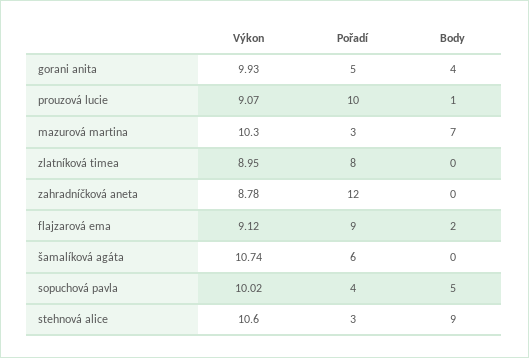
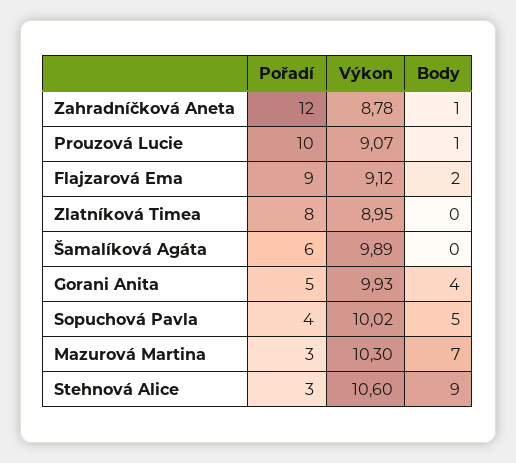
  {
    "Výkon": {
      "gorani anita": 9.93,
      "prouzová lucie": 9.07,
      "mazurová martina": 10.3,
      "zlatníková timea": 8.95,
      "zahradníčková aneta": 8.78,
      "flajzarová ema": 9.12,
-     "šamalíková agáta": 10.74,
+     "šamalíková agáta": 9.89,
      "sopuchová pavla": 10.02,
      "stehnová alice": 10.6
    },
    "Pořadí": {
      "gorani anita": 5,
      "prouzová lucie": 10,
      "mazurová martina": 3,
      "zlatníková timea": 8,
      "zahradníčková aneta": 12,
      "flajzarová ema": 9,
      "šamalíková agáta": 6,
      "sopuchová pavla": 4,
      "stehnová alice": 3
    },
    "Body": {
      "gorani anita": 4,
      "prouzová lucie": 1,
      "mazurová martina": 7,
      "zlatníková timea": 0,
-     "zahradníčková aneta": 0,
+     "zahradníčková aneta": 1,
      "flajzarová ema": 2,
      "šamalíková agáta": 0,
      "sopuchová pavla": 5,
      "stehnová alice": 9
    }
  }

